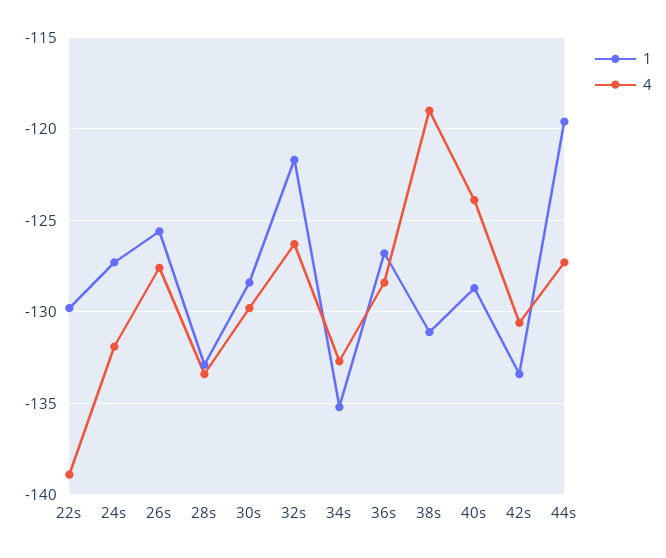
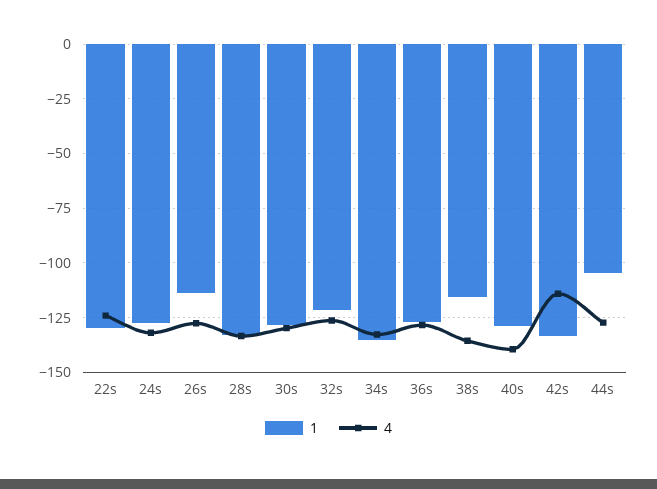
  {
    "1": {
      "22s": -130,
      "24s": -127.5,
-     "26s": -125.5,
+     "26s": -115,
      "28s": -133,
      "30s": -128.5,
      "32s": -121.5,
      "34s": -135,
      "36s": -127,
-     "38s": -131,
+     "38s": -115,
      "40s": -128.5,
      "42s": -133.5,
-     "44s": -119.5
+     "44s": -105
    },
    "4": {
-     "22s": -139,
+     "22s": -125,
      "24s": -132,
      "26s": -127.5,
      "28s": -133.5,
      "30s": -130,
      "32s": -126.5,
      "34s": -132.5,
      "36s": -128.5,
-     "38s": -119,
+     "38s": -135,
-     "40s": -124,
+     "40s": -140,
-     "42s": -130.5,
+     "42s": -115,
      "44s": -127.5
    }
  }

